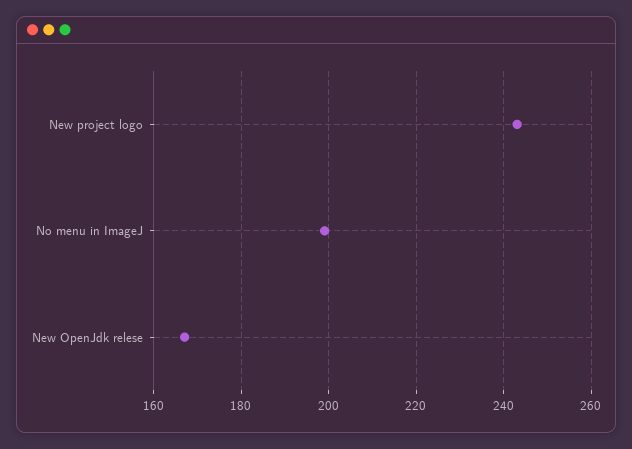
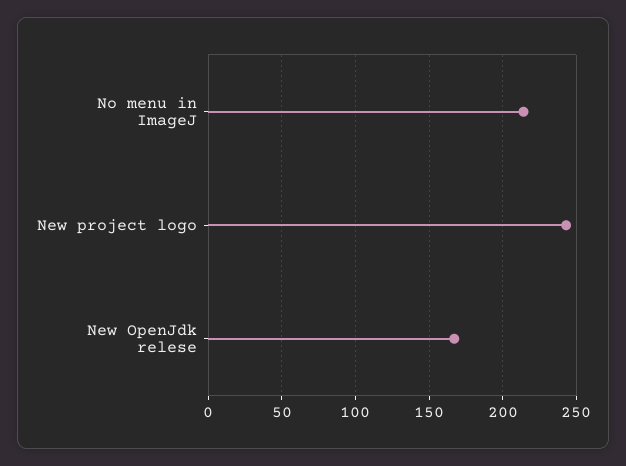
  {
    "New project logo": 245,
-   "No menu in ImageJ": 200,
+   "No menu in ImageJ": 215,
    "New OpenJdk relese": 165
  }

